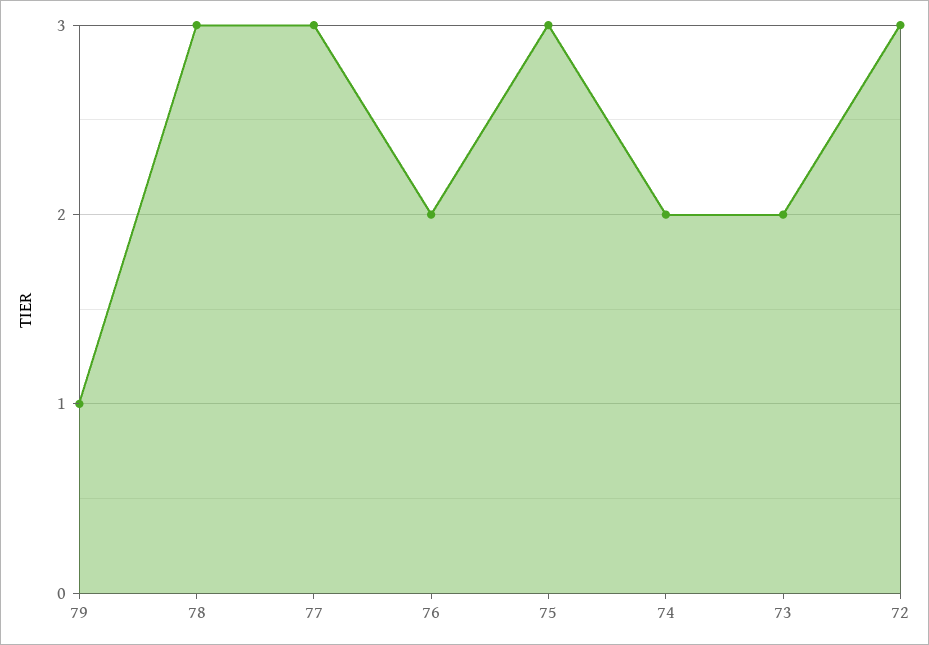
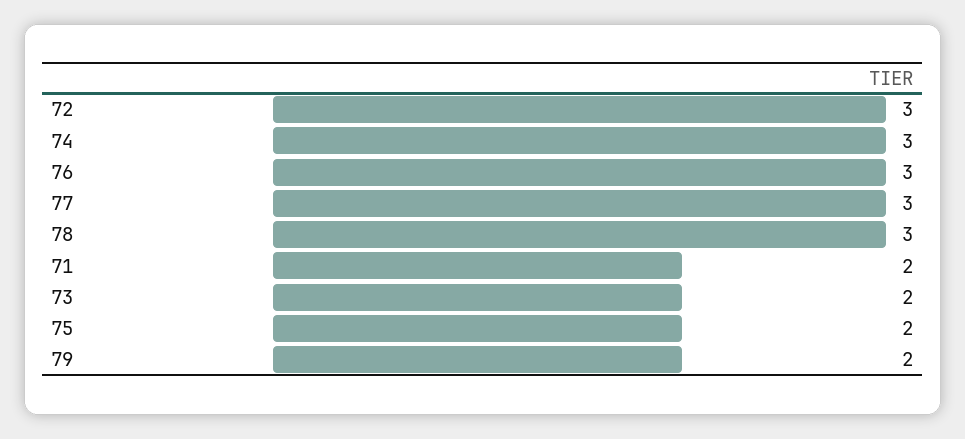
  {
-   "79": 1,
+   "79": 2,
    "78": 3,
    "77": 3,
-   "76": 2,
+   "76": 3,
-   "75": 3,
+   "75": 2,
-   "74": 2,
+   "74": 3,
    "73": 2,
-   "72": 3
+   "72": 3,
+   "71": 2
  }

